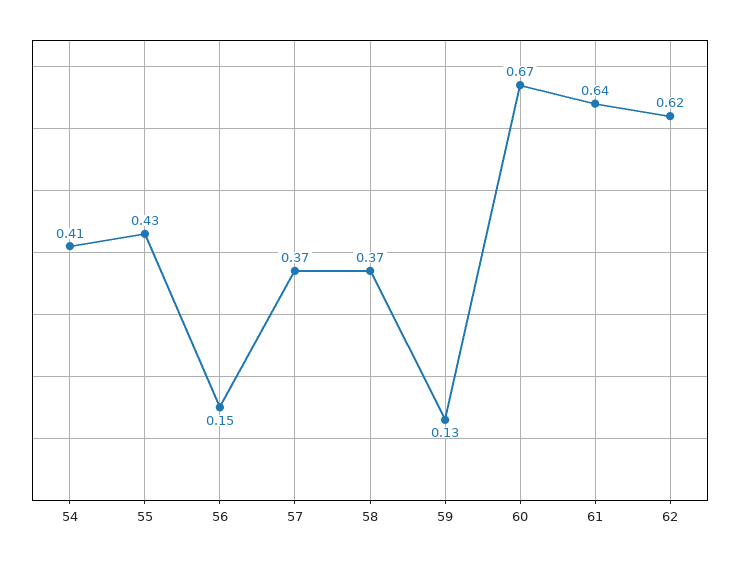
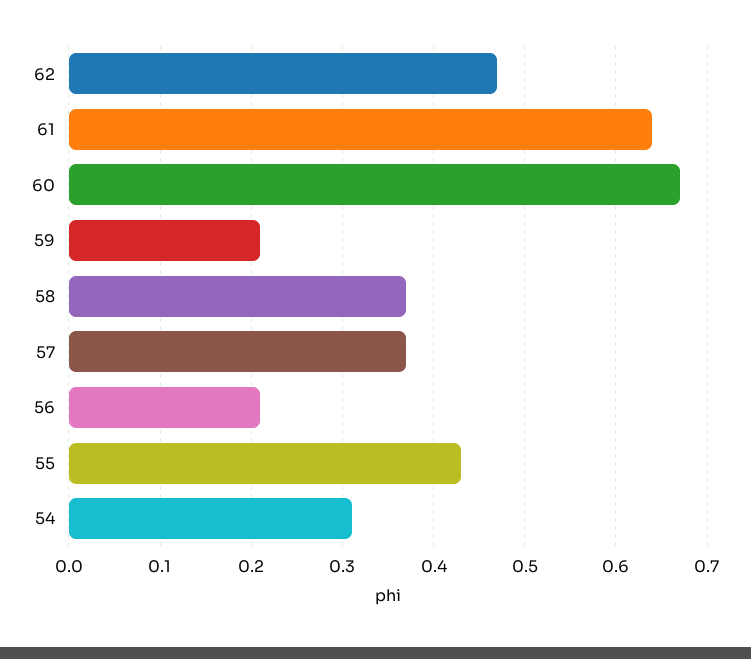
  {
-   "54": 0.41,
+   "54": 0.31,
    "55": 0.43,
-   "56": 0.15,
+   "56": 0.21,
    "57": 0.37,
    "58": 0.37,
-   "59": 0.13,
+   "59": 0.21,
    "60": 0.67,
    "61": 0.64,
-   "62": 0.62
+   "62": 0.47
  }

